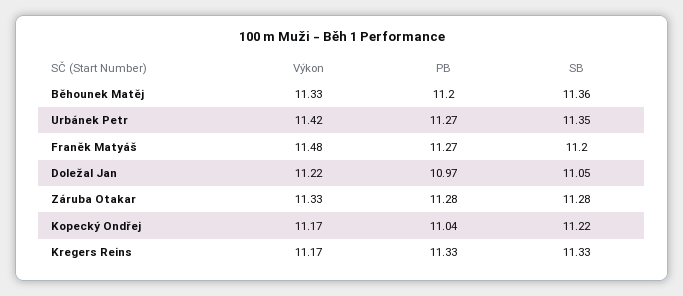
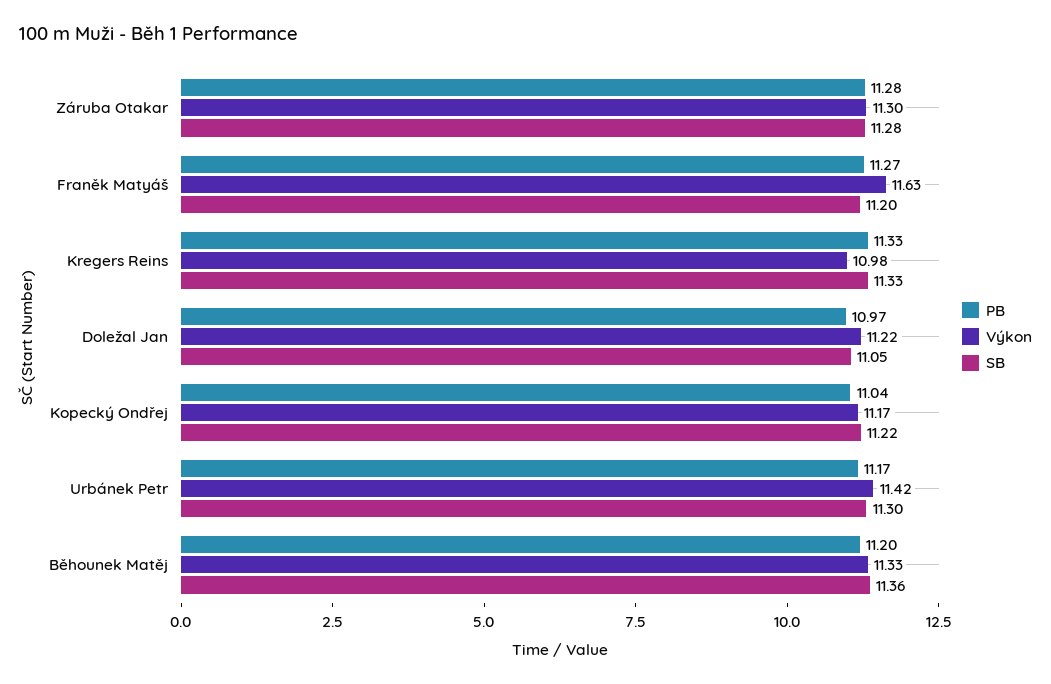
  {
    "Výkon": {
      "Běhounek Matěj": 11.33,
      "Urbánek Petr": 11.42,
-     "Franěk Matyáš": 11.48,
+     "Franěk Matyáš": 11.63,
      "Doležal Jan": 11.22,
-     "Záruba Otakar": 11.33,
+     "Záruba Otakar": 11.3,
      "Kopecký Ondřej": 11.17,
-     "Kregers Reins": 11.17
+     "Kregers Reins": 10.98
    },
    "PB": {
      "Běhounek Matěj": 11.2,
-     "Urbánek Petr": 11.27,
+     "Urbánek Petr": 11.17,
      "Franěk Matyáš": 11.27,
      "Doležal Jan": 10.97,
      "Záruba Otakar": 11.28,
      "Kopecký Ondřej": 11.04,
      "Kregers Reins": 11.33
    },
    "SB": {
      "Běhounek Matěj": 11.36,
-     "Urbánek Petr": 11.35,
+     "Urbánek Petr": 11.3,
      "Franěk Matyáš": 11.2,
      "Doležal Jan": 11.05,
      "Záruba Otakar": 11.28,
      "Kopecký Ondřej": 11.22,
      "Kregers Reins": 11.33
    }
  }

